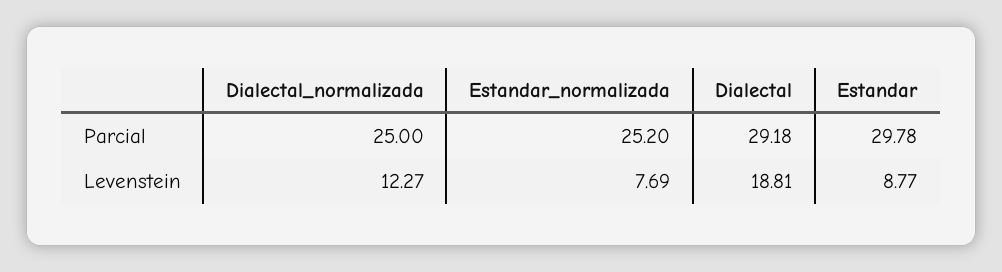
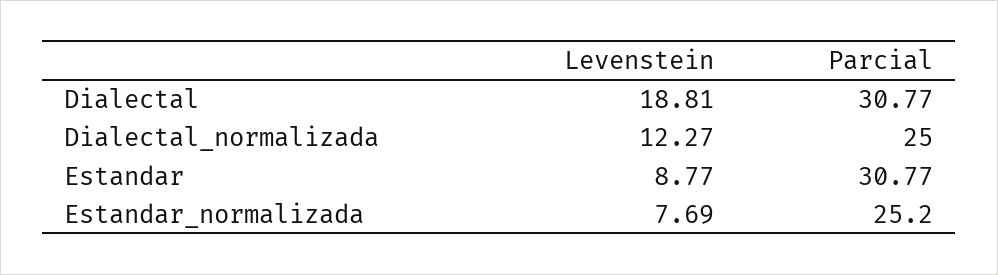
  {
    "Dialectal_normalizada": {
      "Parcial": 25,
      "Levenstein": 12.27
    },
    "Estandar_normalizada": {
      "Parcial": 25.2,
      "Levenstein": 7.69
    },
    "Dialectal": {
-     "Parcial": 29.18,
+     "Parcial": 30.77,
      "Levenstein": 18.81
    },
    "Estandar": {
-     "Parcial": 29.78,
+     "Parcial": 30.77,
      "Levenstein": 8.77
    }
  }

